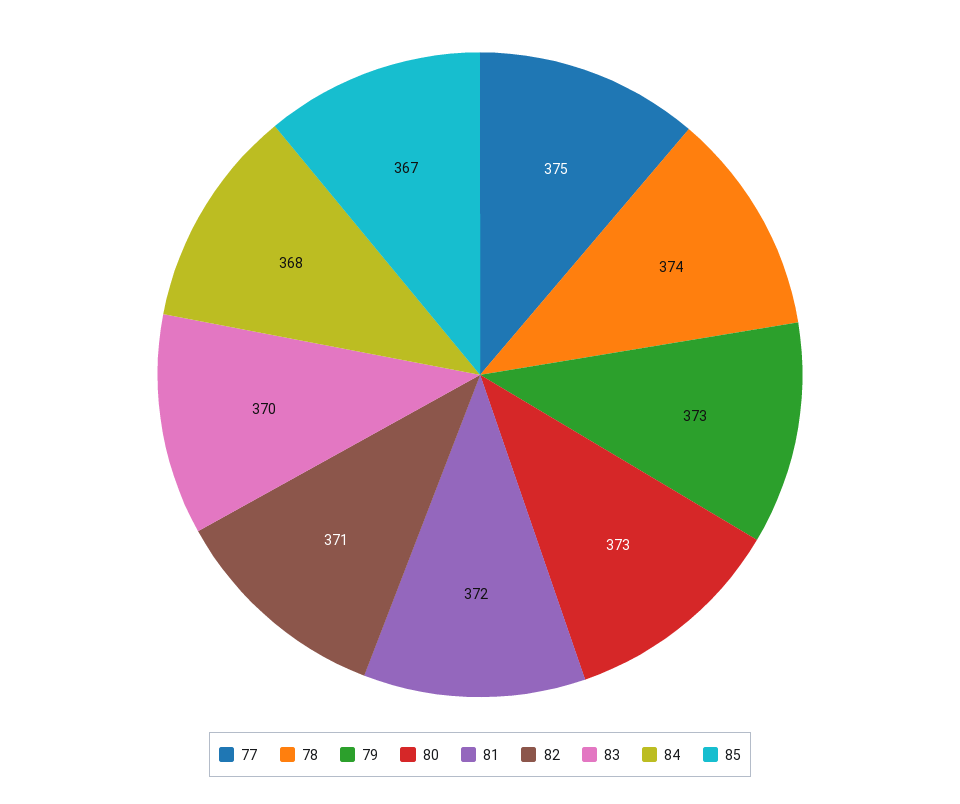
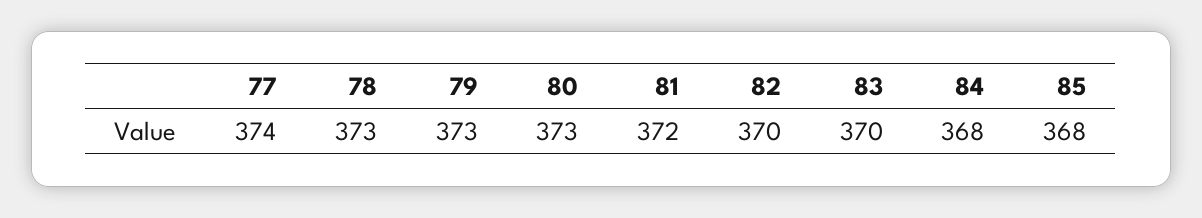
  {
-   "77": 375,
+   "77": 374,
-   "78": 374,
+   "78": 373,
    "79": 373,
    "80": 373,
    "81": 372,
-   "82": 371,
+   "82": 370,
    "83": 370,
    "84": 368,
-   "85": 367
+   "85": 368
  }

